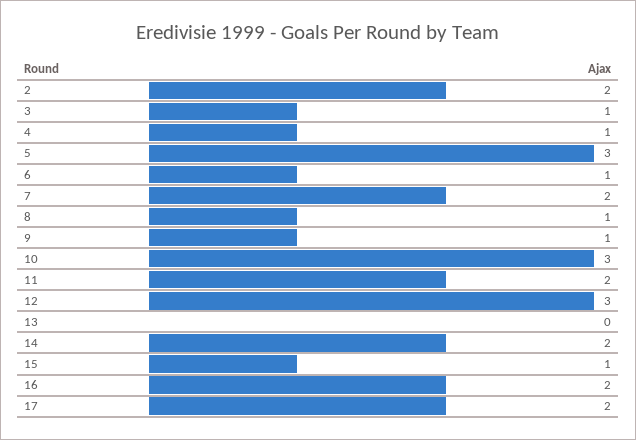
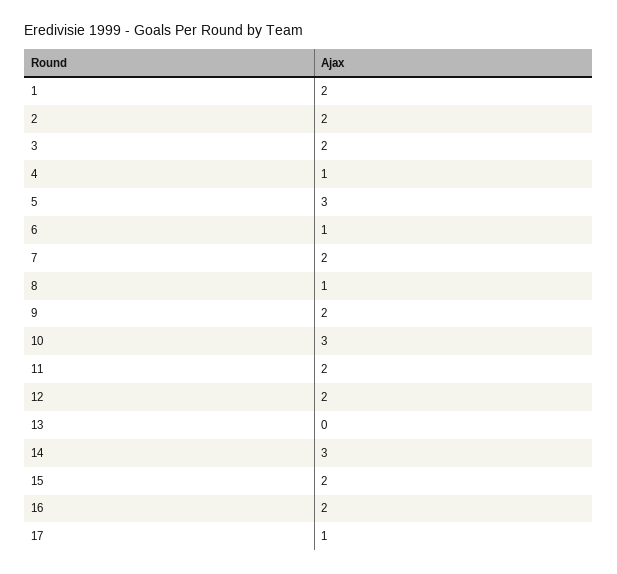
  {
    "2": 2,
-   "3": 1,
+   "3": 2,
    "4": 1,
    "5": 3,
    "6": 1,
    "7": 2,
    "8": 1,
-   "9": 1,
+   "9": 2,
    "10": 3,
    "11": 2,
-   "12": 3,
+   "12": 2,
    "13": 0,
-   "14": 2,
+   "14": 3,
-   "15": 1,
+   "15": 2,
    "16": 2,
-   "17": 2
+   "17": 1,
+   "1": 2
  }

